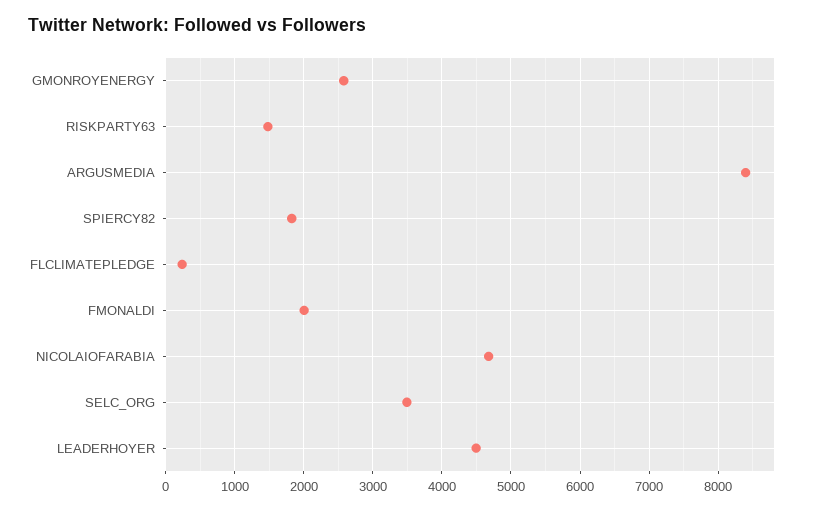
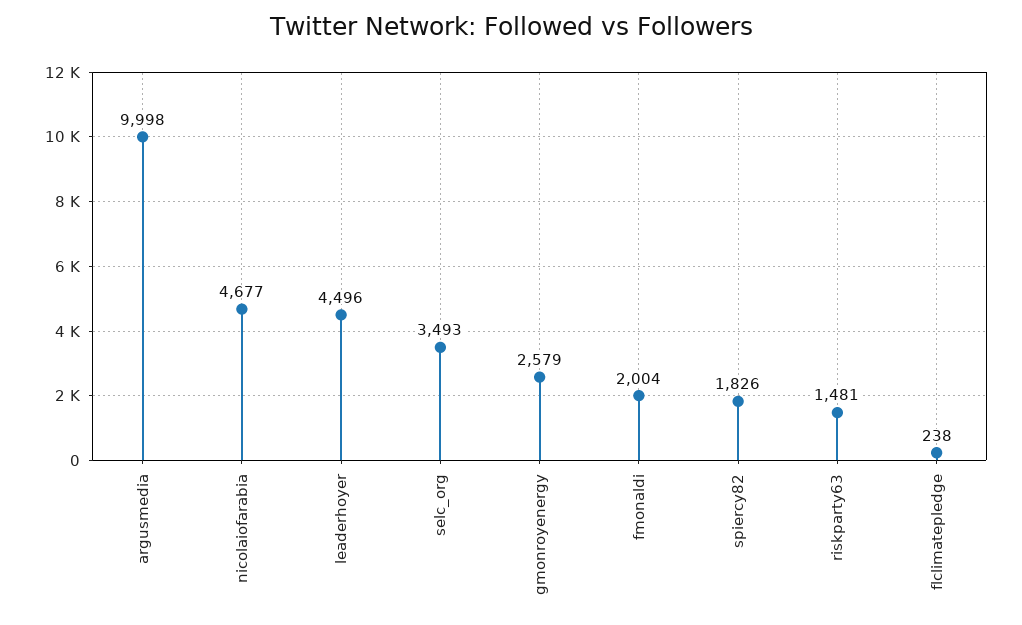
  {
    "GMONROYENERGY": 2579,
    "RISKPARTY63": 1481,
-   "ARGUSMEDIA": 8400,
+   "ARGUSMEDIA": 9998,
    "SPIERCY82": 1826,
    "FLCLIMATEPLEDGE": 238,
    "FMONALDI": 2004,
    "NICOLAIOFARABIA": 4677,
    "SELC_ORG": 3493,
    "LEADERHOYER": 4496
  }

